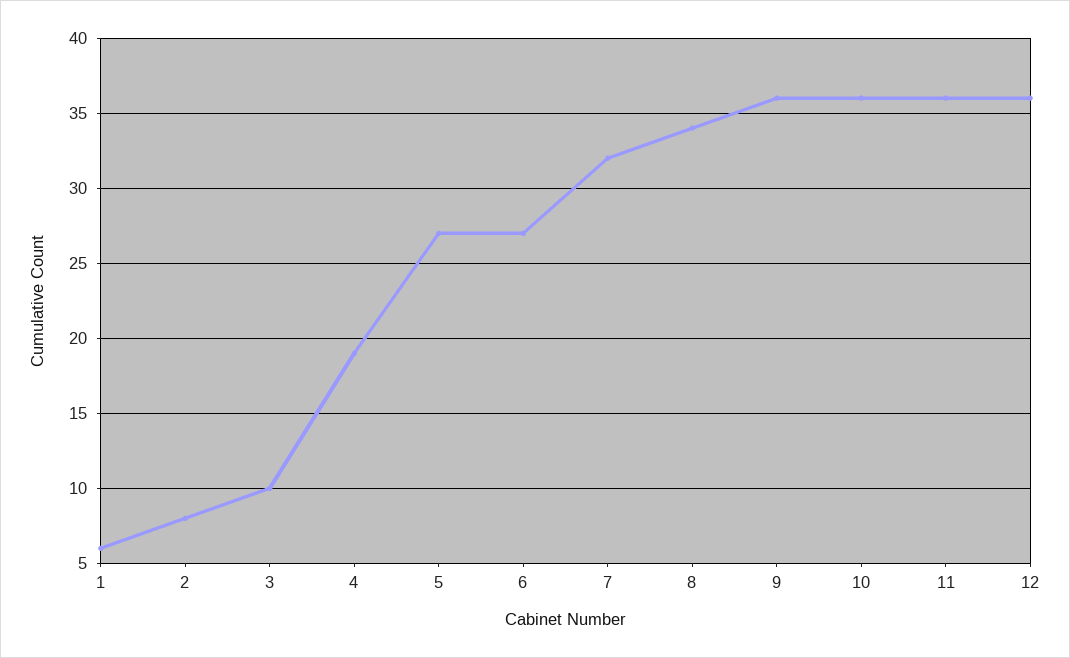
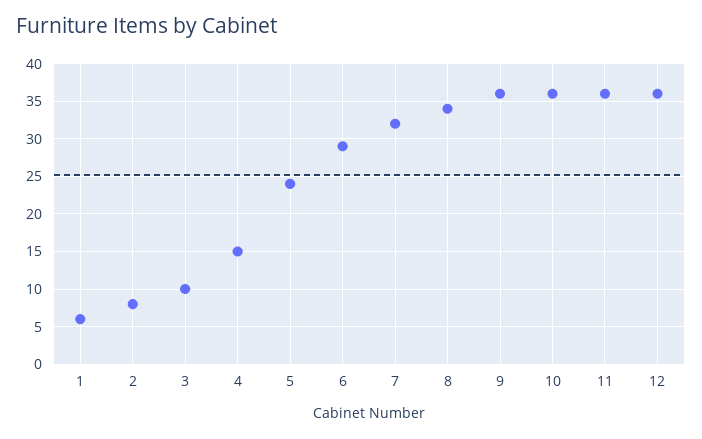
  {
    "1": 6,
    "2": 8,
    "3": 10,
-   "4": 19,
+   "4": 15,
-   "5": 27,
+   "5": 24,
-   "6": 27,
+   "6": 29,
    "7": 32,
    "8": 34,
    "9": 36,
    "10": 36,
    "11": 36,
    "12": 36
  }

